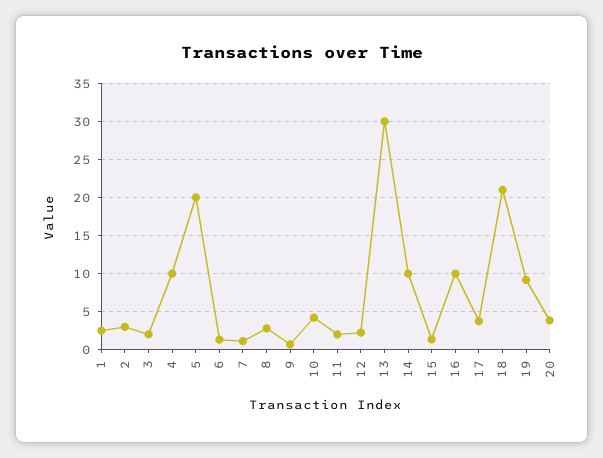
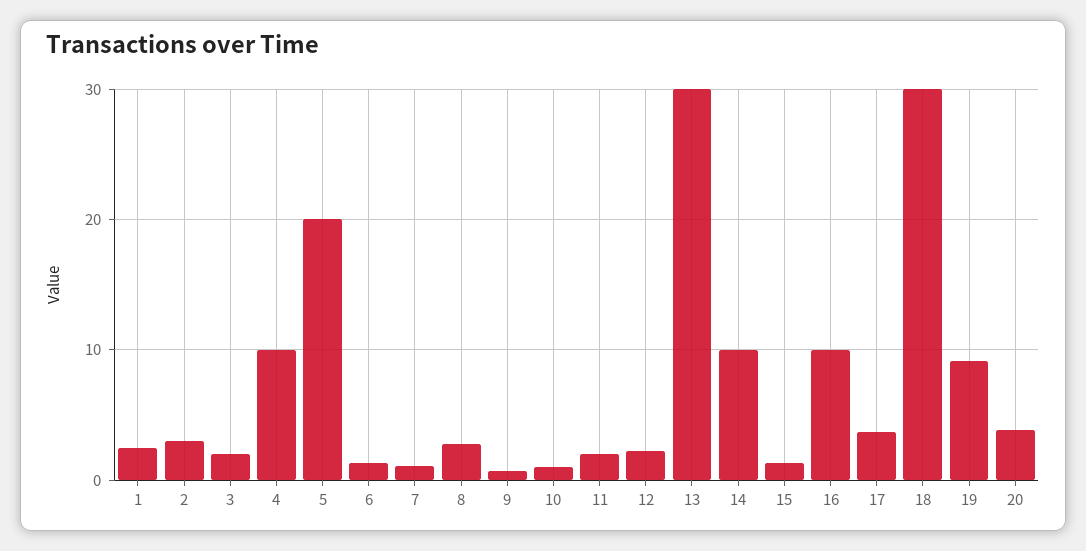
  {
    "1": 3,
    "2": 3,
    "3": 2,
    "4": 10,
    "5": 20,
    "6": 1,
    "7": 1,
    "8": 3,
    "9": 1,
-   "10": 4,
+   "10": 1,
    "11": 2,
    "12": 2,
    "13": 30,
    "14": 10,
    "15": 1,
    "16": 10,
    "17": 4,
-   "18": 21,
+   "18": 30,
    "19": 9,
    "20": 4
  }

